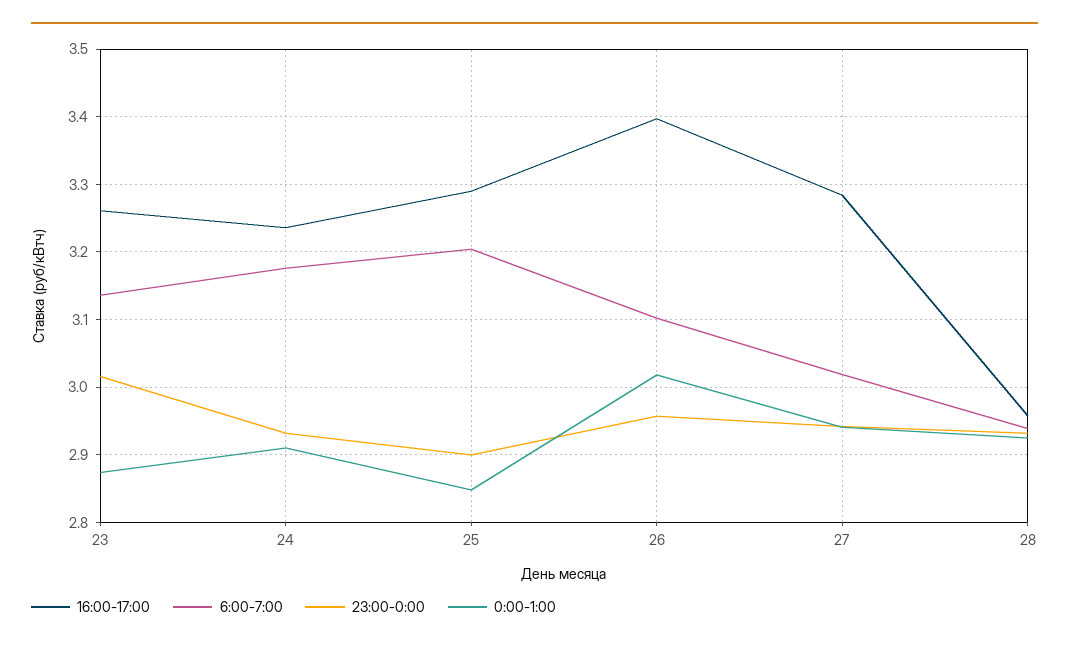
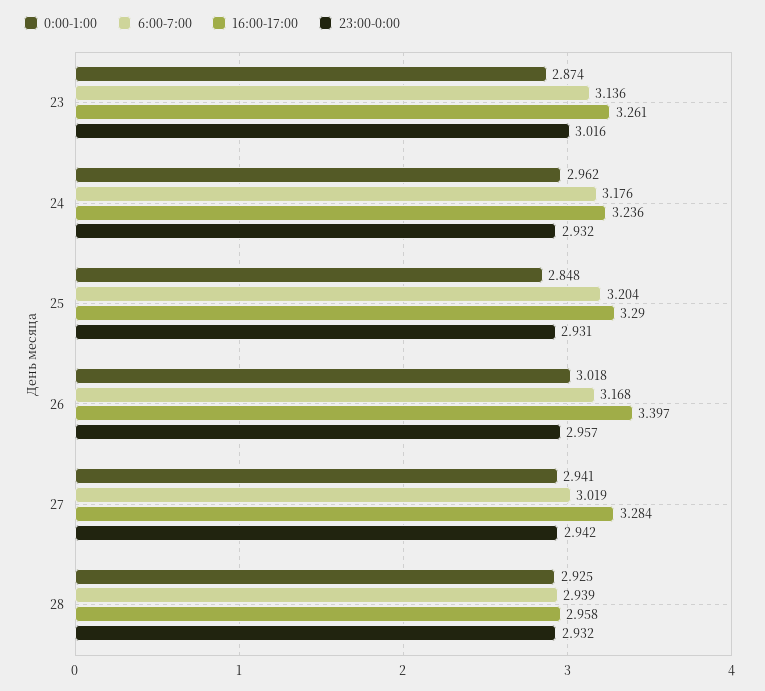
  {
    "16:00-17:00": {
      "23": 3.261,
      "24": 3.236,
      "25": 3.29,
      "26": 3.397,
      "27": 3.284,
      "28": 2.958
    },
    "6:00-7:00": {
      "23": 3.136,
      "24": 3.176,
      "25": 3.204,
-     "26": 3.1,
+     "26": 3.168,
      "27": 3.019,
      "28": 2.939
    },
    "23:00-0:00": {
      "23": 3.016,
      "24": 2.932,
-     "25": 2.9,
+     "25": 2.931,
      "26": 2.957,
      "27": 2.942,
      "28": 2.932
    },
    "0:00-1:00": {
      "23": 2.874,
-     "24": 2.91,
+     "24": 2.962,
      "25": 2.848,
      "26": 3.018,
      "27": 2.941,
      "28": 2.925
    }
  }

